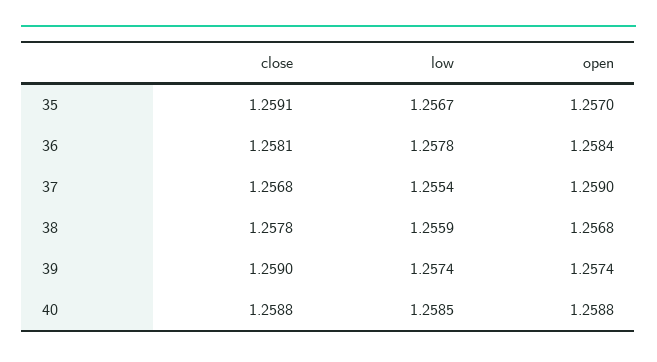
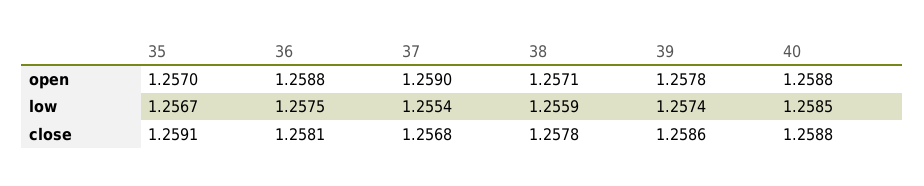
  {
    "close": {
      "35": 1.2591,
      "36": 1.2581,
      "37": 1.2568,
      "38": 1.2578,
-     "39": 1.259,
+     "39": 1.2586,
      "40": 1.2588
    },
    "low": {
      "35": 1.2567,
-     "36": 1.2578,
+     "36": 1.2575,
      "37": 1.2554,
      "38": 1.2559,
      "39": 1.2574,
      "40": 1.2585
    },
    "open": {
      "35": 1.257,
-     "36": 1.2584,
+     "36": 1.2588,
      "37": 1.259,
-     "38": 1.2568,
+     "38": 1.2571,
-     "39": 1.2574,
+     "39": 1.2578,
      "40": 1.2588
    }
  }

